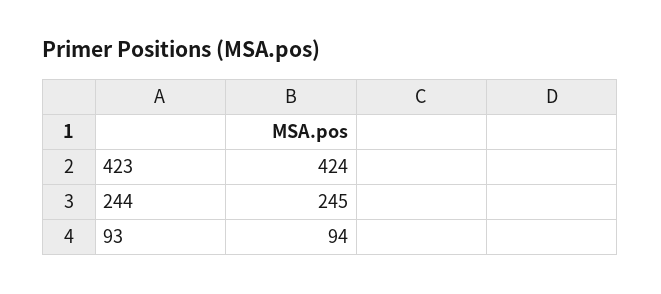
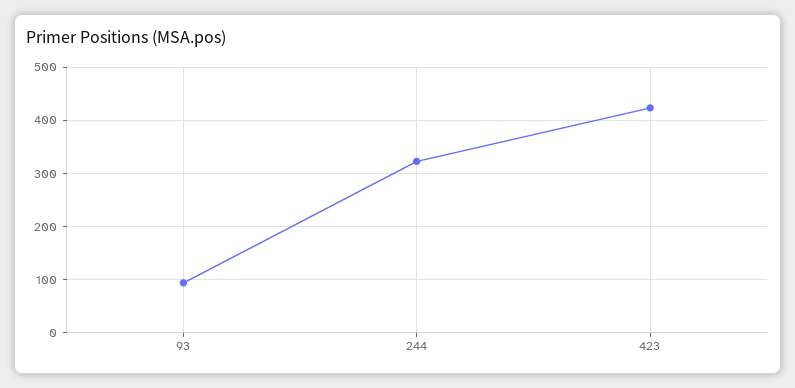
  {
    "423": 424,
-   "244": 245,
+   "244": 320,
    "93": 94
  }

